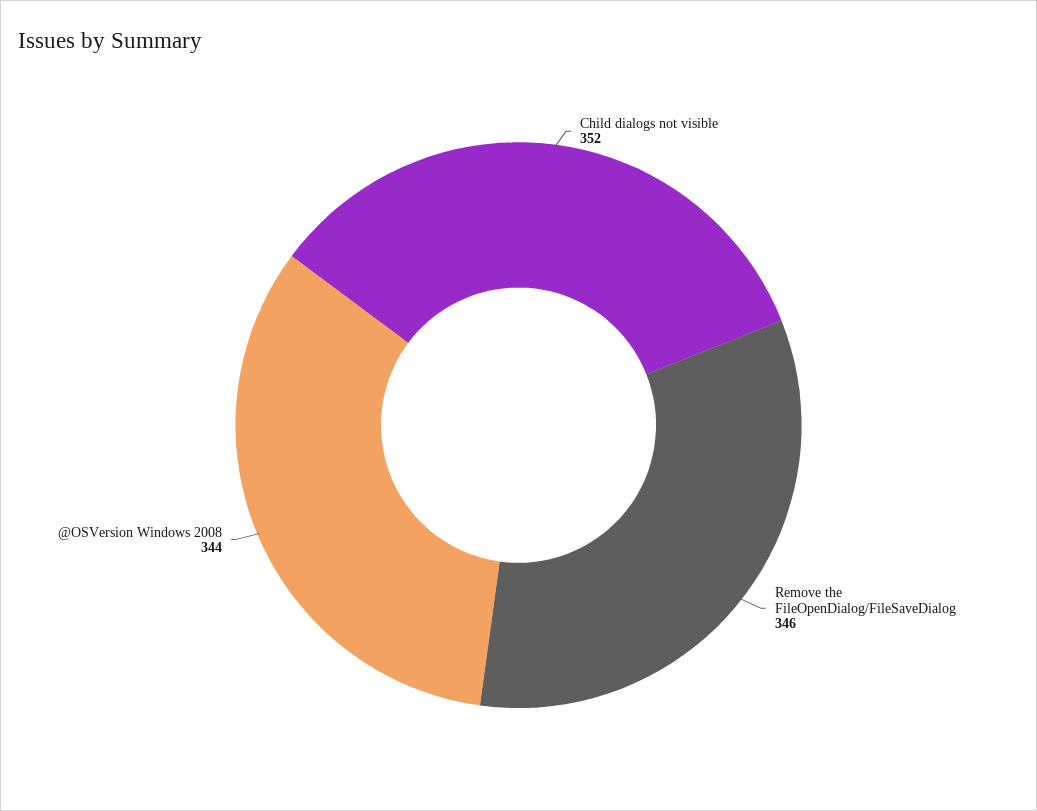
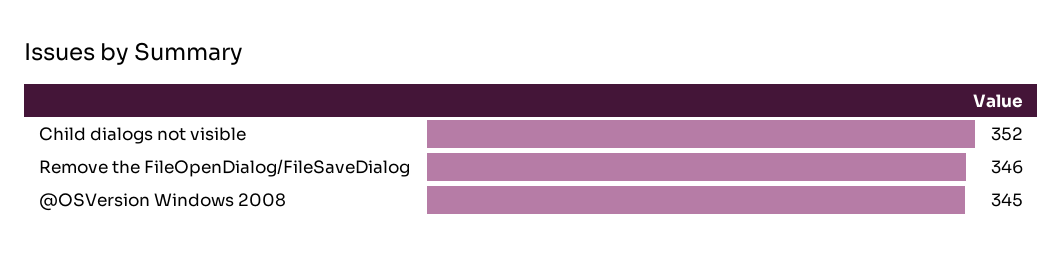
  {
    "Child dialogs not visible": 352,
    "Remove the FileOpenDialog/FileSaveDialog": 346,
-   "@OSVersion Windows 2008": 344
+   "@OSVersion Windows 2008": 345
  }

